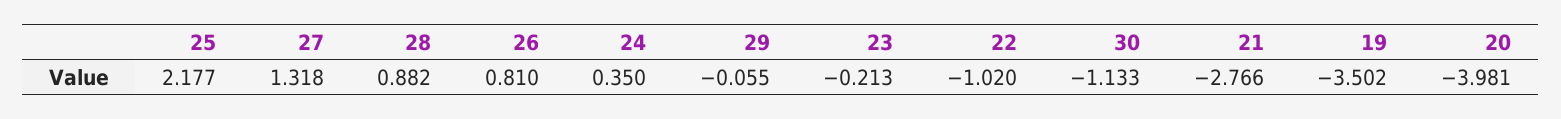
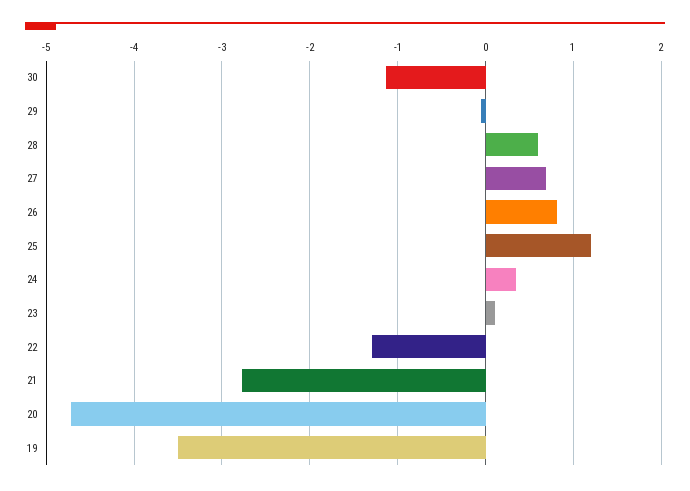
  {
-   "25": 2.177,
+   "25": 1.2,
-   "27": 1.318,
+   "27": 0.7,
-   "28": 0.882,
+   "28": 0.6,
    "26": 0.81,
    "24": 0.35,
    "29": -0.055,
-   "23": -0.213,
+   "23": 0.1,
-   "22": -1.02,
+   "22": -1.3,
    "30": -1.133,
    "21": -2.766,
    "19": -3.502,
-   "20": -3.981
+   "20": -4.7
  }

